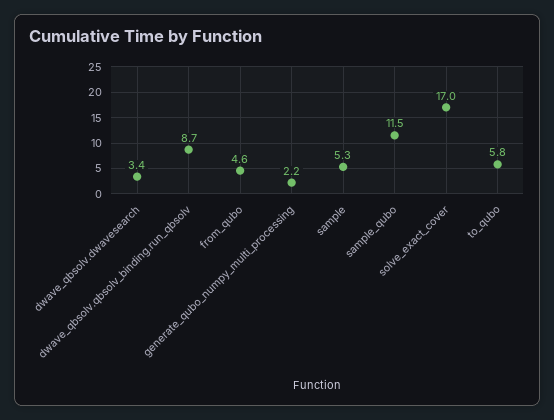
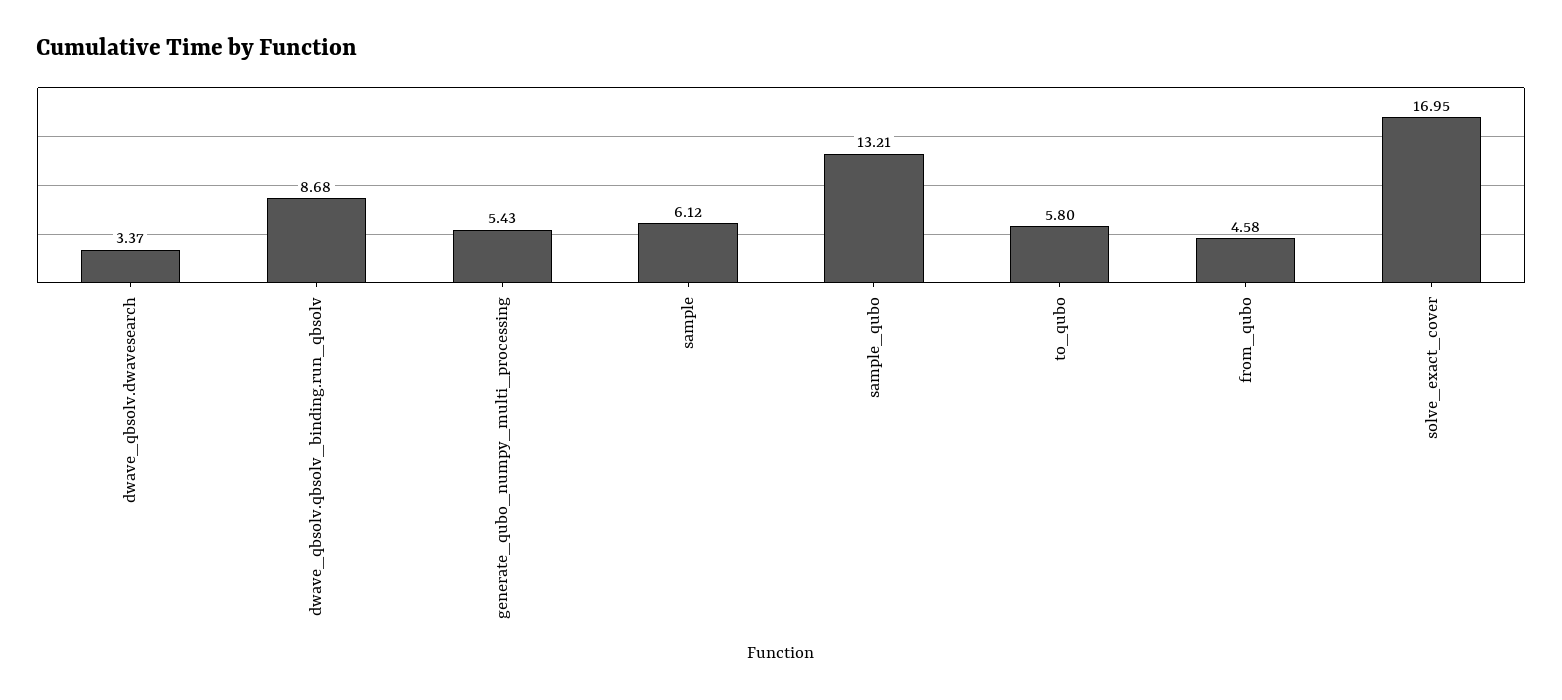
  {
    "dwave_qbsolv.dwavesearch": 3.37,
    "dwave_qbsolv.qbsolv_binding.run_qbsolv": 8.68,
    "from_qubo": 4.58,
-   "generate_qubo_numpy_multi_processing": 2.2,
+   "generate_qubo_numpy_multi_processing": 5.43,
-   "sample": 5.3,
+   "sample": 6.12,
-   "sample_qubo": 11.5,
+   "sample_qubo": 13.21,
    "solve_exact_cover": 16.95,
    "to_qubo": 5.8
  }

